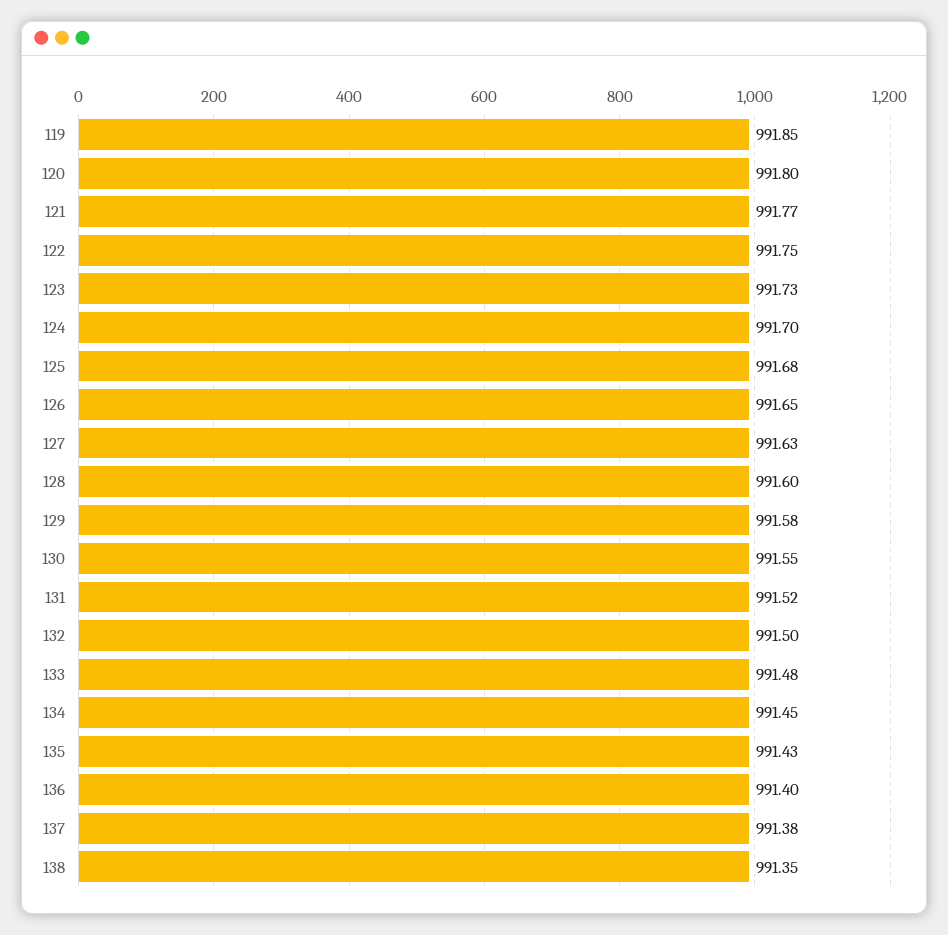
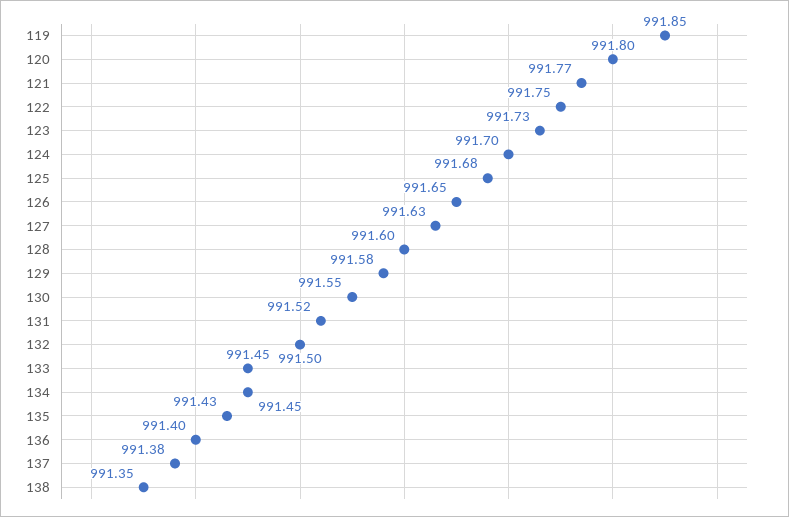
  {
    "119": 991.85,
    "120": 991.8,
    "121": 991.77,
    "122": 991.75,
    "123": 991.73,
    "124": 991.7,
    "125": 991.68,
    "126": 991.65,
    "127": 991.63,
    "128": 991.6,
    "129": 991.58,
    "130": 991.55,
    "131": 991.52,
    "132": 991.5,
-   "133": 991.48,
+   "133": 991.45,
    "134": 991.45,
    "135": 991.43,
    "136": 991.4,
    "137": 991.38,
    "138": 991.35
  }

